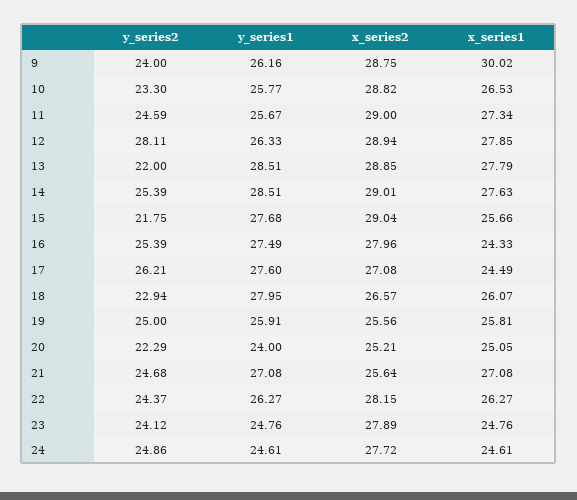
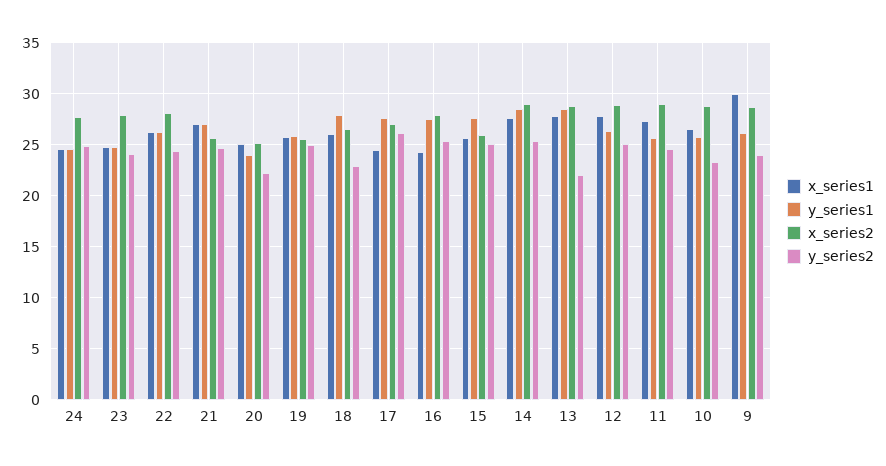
  {
    "y_series2": {
      "9": 24,
      "10": 23.3,
      "11": 24.59,
-     "12": 28.11,
+     "12": 25,
      "13": 22,
      "14": 25.39,
-     "15": 21.75,
+     "15": 25,
      "16": 25.39,
      "17": 26.21,
      "18": 22.94,
      "19": 25,
      "20": 22.29,
      "21": 24.68,
      "22": 24.37,
      "23": 24.12,
      "24": 24.86
    },
    "y_series1": {
      "9": 26.16,
      "10": 25.77,
      "11": 25.67,
      "12": 26.33,
      "13": 28.51,
      "14": 28.51,
      "15": 27.68,
      "16": 27.49,
      "17": 27.6,
      "18": 27.95,
      "19": 25.91,
      "20": 24,
      "21": 27.08,
      "22": 26.27,
      "23": 24.76,
      "24": 24.61
    },
    "x_series2": {
      "9": 28.75,
      "10": 28.82,
      "11": 29,
      "12": 28.94,
      "13": 28.85,
      "14": 29.01,
-     "15": 29.04,
+     "15": 26,
      "16": 27.96,
      "17": 27.08,
      "18": 26.57,
      "19": 25.56,
      "20": 25.21,
      "21": 25.64,
      "22": 28.15,
      "23": 27.89,
      "24": 27.72
    },
    "x_series1": {
      "9": 30.02,
      "10": 26.53,
      "11": 27.34,
      "12": 27.85,
      "13": 27.79,
      "14": 27.63,
      "15": 25.66,
      "16": 24.33,
      "17": 24.49,
      "18": 26.07,
      "19": 25.81,
      "20": 25.05,
      "21": 27.08,
      "22": 26.27,
      "23": 24.76,
      "24": 24.61
    }
  }

